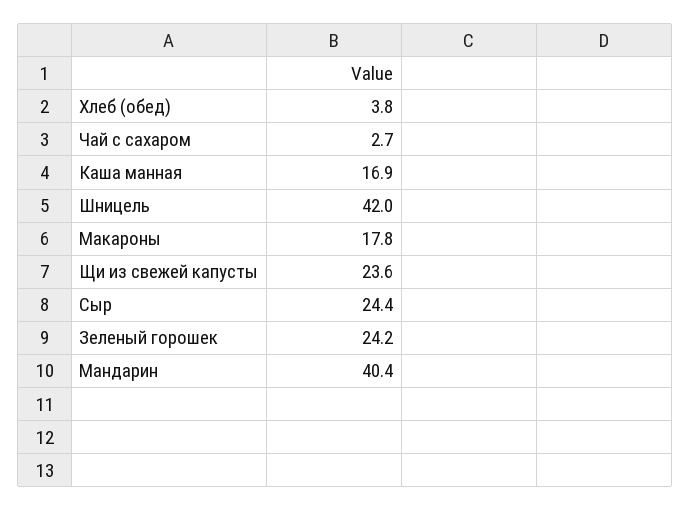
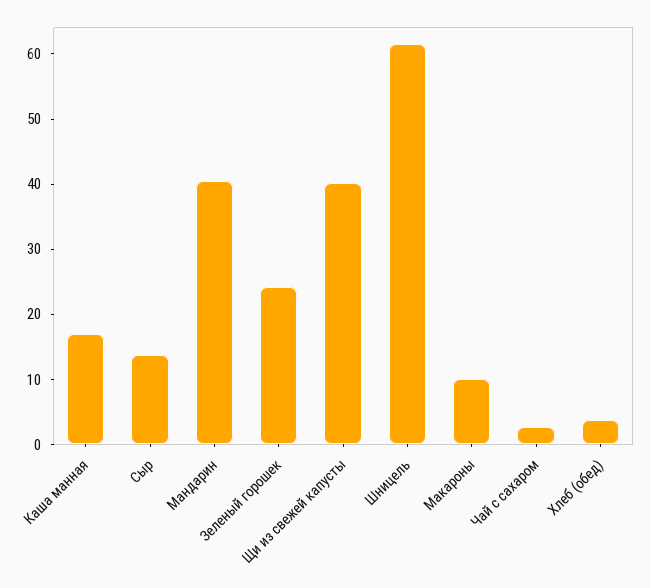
  {
    "Хлеб (обед)": 3.8,
    "Чай с сахаром": 2.7,
    "Каша манная": 16.9,
-   "Шницель": 42,
+   "Шницель": 62,
-   "Макароны": 17.8,
+   "Макароны": 10,
-   "Щи из свежей капусты": 23.6,
+   "Щи из свежей капусты": 40,
-   "Сыр": 24.4,
+   "Сыр": 14,
    "Зеленый горошек": 24.2,
    "Мандарин": 40.4
  }

